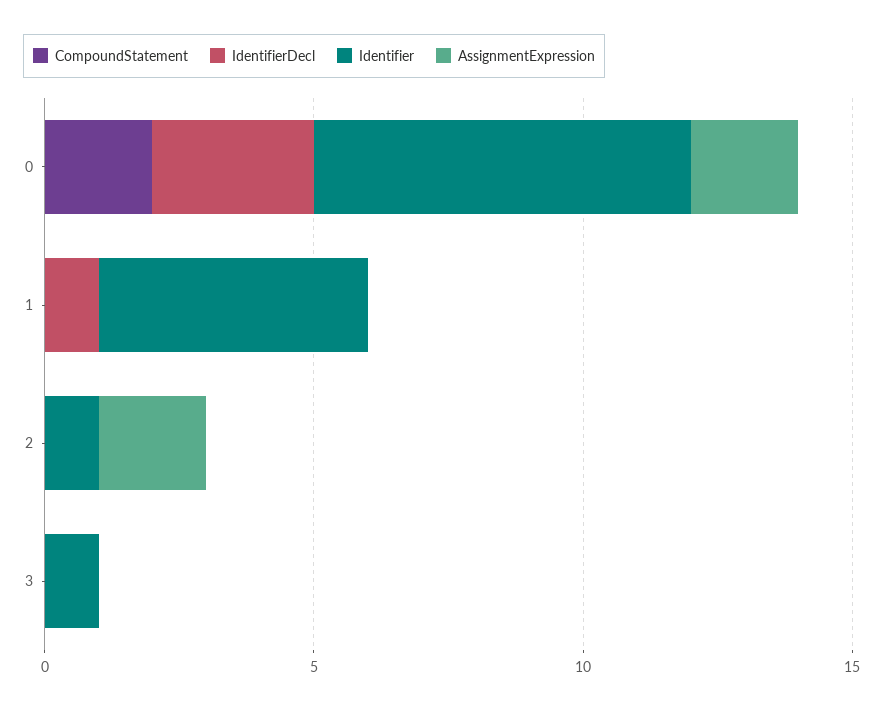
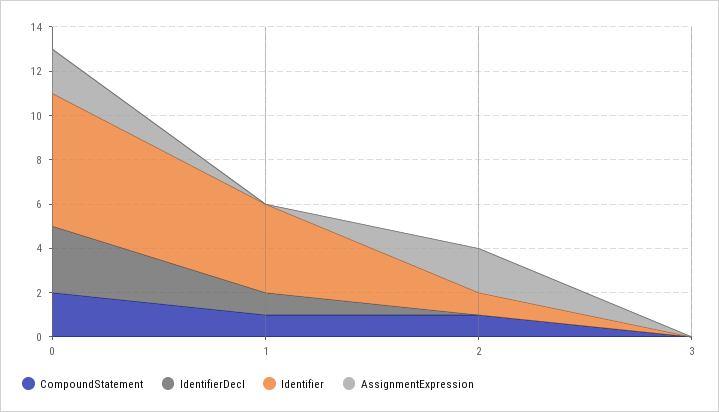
  {
    "CompoundStatement": {
      "0": 2,
-     "1": 0,
+     "1": 1,
-     "2": 0,
+     "2": 1,
      "3": 0
    },
    "IdentifierDecl": {
      "0": 3,
      "1": 1,
      "2": 0,
      "3": 0
    },
    "Identifier": {
-     "0": 7,
+     "0": 6,
-     "1": 5,
+     "1": 4,
      "2": 1,
-     "3": 1
+     "3": 0
    },
    "AssignmentExpression": {
      "0": 2,
      "1": 0,
      "2": 2,
      "3": 0
    }
  }

